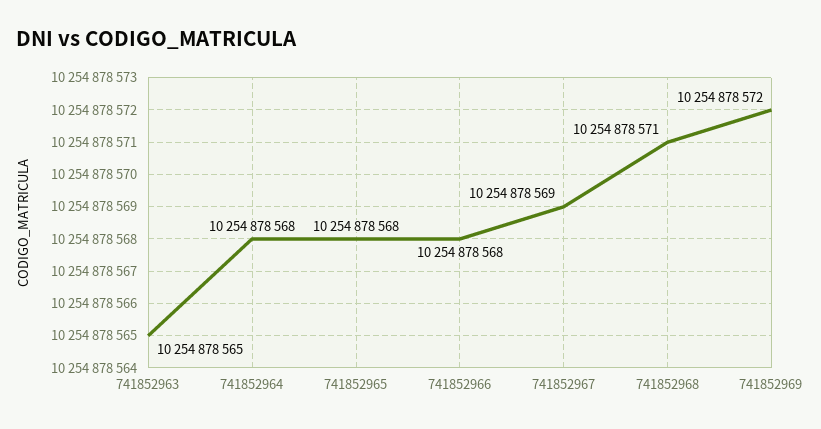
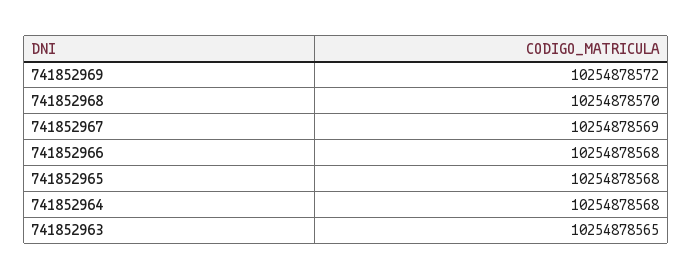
  {
    "741852963": 10254878565,
    "741852964": 10254878568,
    "741852965": 10254878568,
    "741852966": 10254878568,
    "741852967": 10254878569,
-   "741852968": 10254878571,
+   "741852968": 10254878570,
    "741852969": 10254878572
  }

